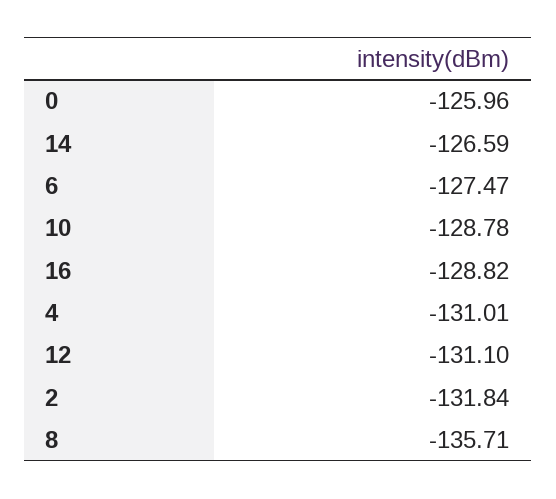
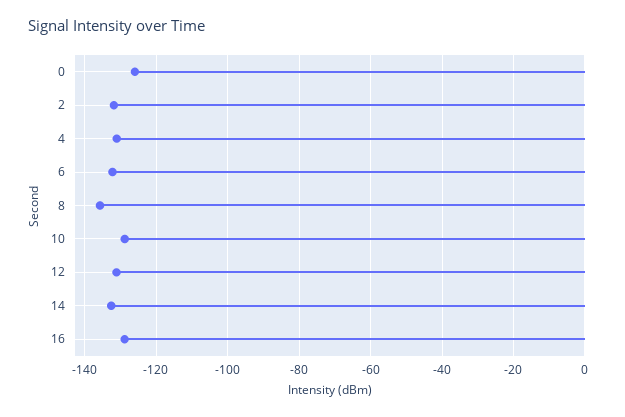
  {
    "0": -125.96,
-   "14": -126.59,
+   "14": -132,
-   "6": -127.47,
+   "6": -132,
    "10": -128.78,
    "16": -128.82,
    "4": -131.01,
    "12": -131.1,
    "2": -131.84,
    "8": -135.71
  }

